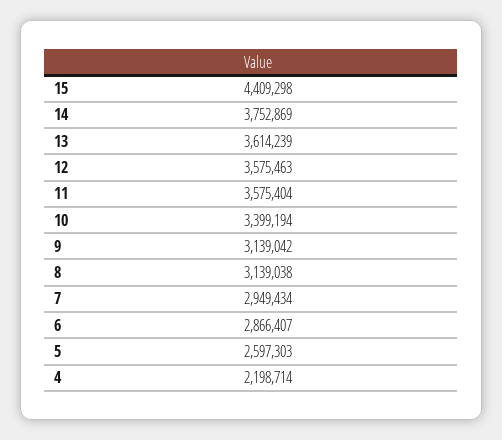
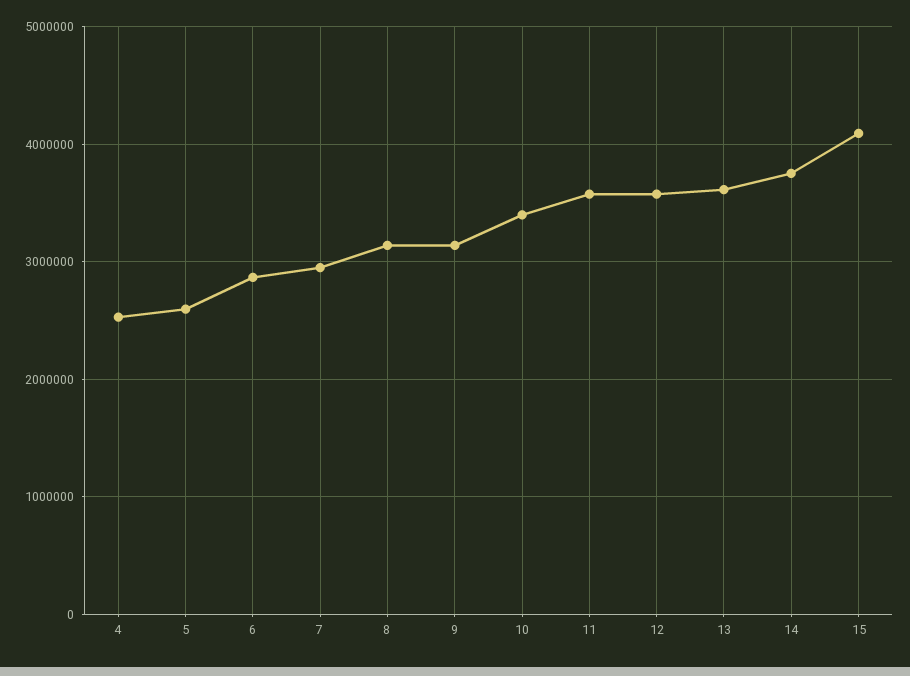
  {
-   "15": 4409298,
+   "15": 4100000,
    "14": 3752869,
    "13": 3614239,
    "12": 3575463,
    "11": 3575404,
    "10": 3399194,
    "9": 3139042,
    "8": 3139038,
    "7": 2949434,
    "6": 2866407,
    "5": 2597303,
-   "4": 2198714
+   "4": 2500000
  }

